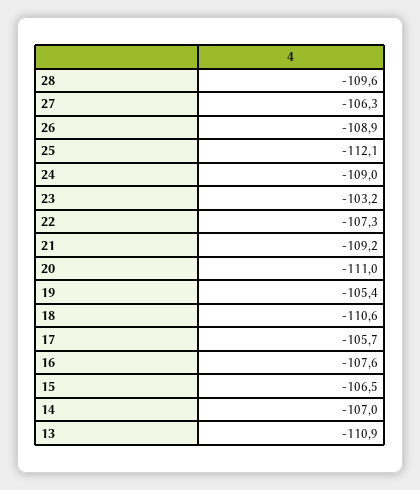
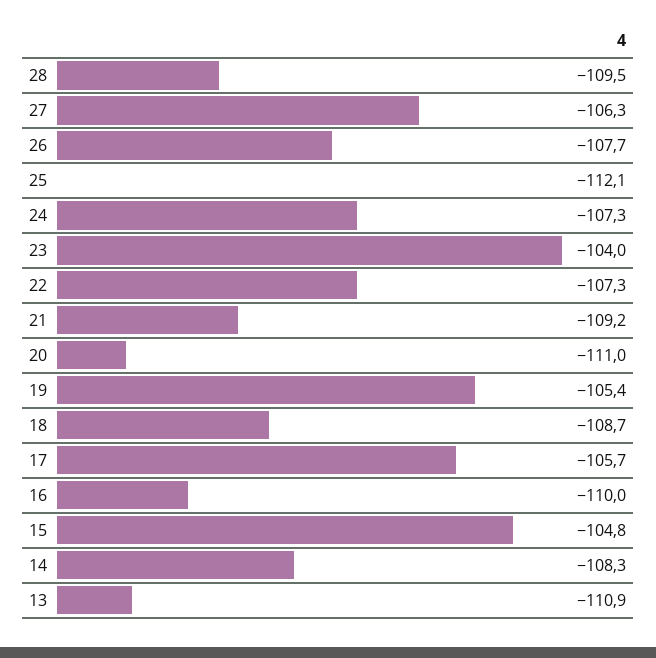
  {
-   "28": -109.6,
+   "28": -109.5,
    "27": -106.3,
-   "26": -108.9,
+   "26": -107.7,
    "25": -112.1,
-   "24": -109,
+   "24": -107.3,
-   "23": -103.2,
+   "23": -104,
    "22": -107.3,
    "21": -109.2,
    "20": -111,
    "19": -105.4,
-   "18": -110.6,
+   "18": -108.7,
    "17": -105.7,
-   "16": -107.6,
+   "16": -110,
-   "15": -106.5,
+   "15": -104.8,
-   "14": -107,
+   "14": -108.3,
    "13": -110.9
  }

